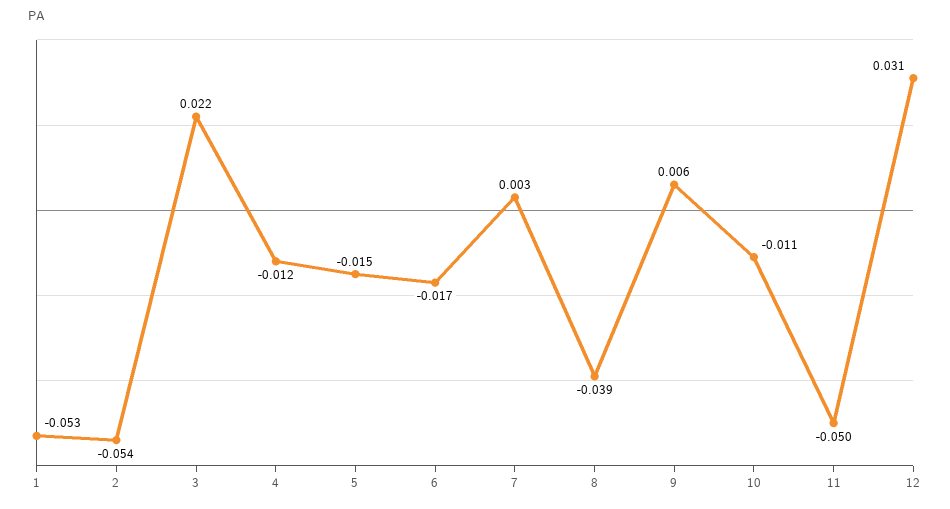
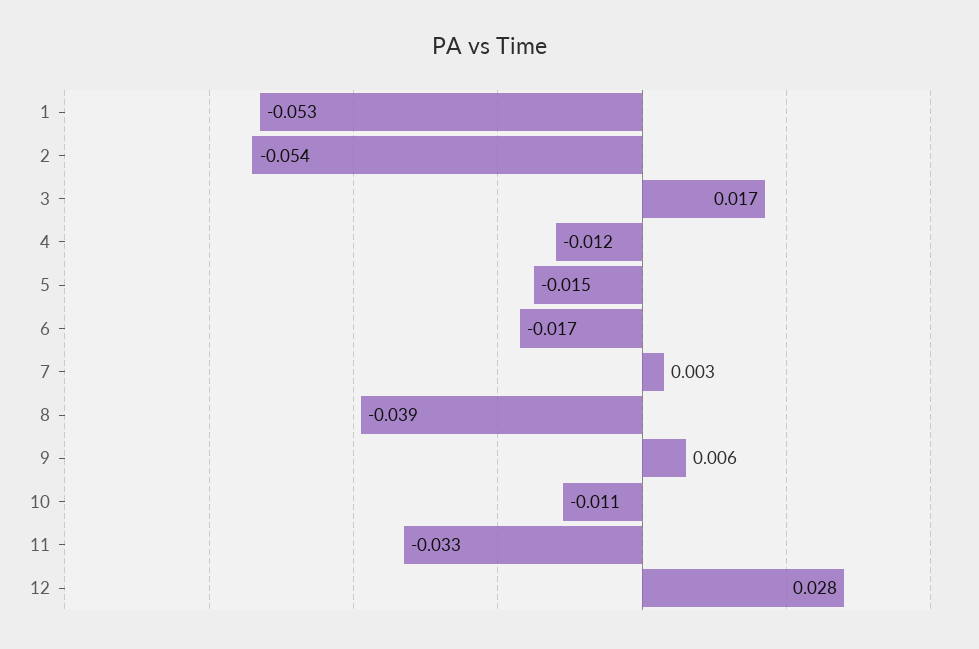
  {
    "1": -0.053,
    "2": -0.054,
-   "3": 0.022,
+   "3": 0.017,
    "4": -0.012,
    "5": -0.015,
    "6": -0.017,
    "7": 0.003,
    "8": -0.039,
    "9": 0.006,
    "10": -0.011,
-   "11": -0.05,
+   "11": -0.033,
-   "12": 0.031
+   "12": 0.028
  }

